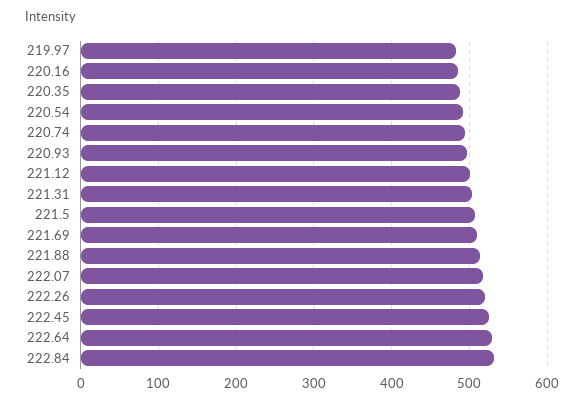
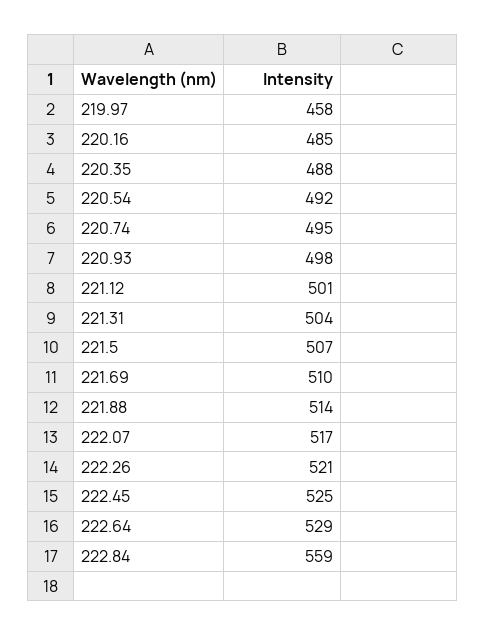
  {
-   "219.97": 480,
+   "219.97": 458,
    "220.16": 485,
    "220.35": 488,
    "220.54": 492,
    "220.74": 495,
    "220.93": 498,
    "221.12": 501,
    "221.31": 504,
    "221.5": 507,
    "221.69": 510,
    "221.88": 514,
    "222.07": 517,
    "222.26": 521,
    "222.45": 525,
    "222.64": 529,
-   "222.84": 530
+   "222.84": 559
  }

